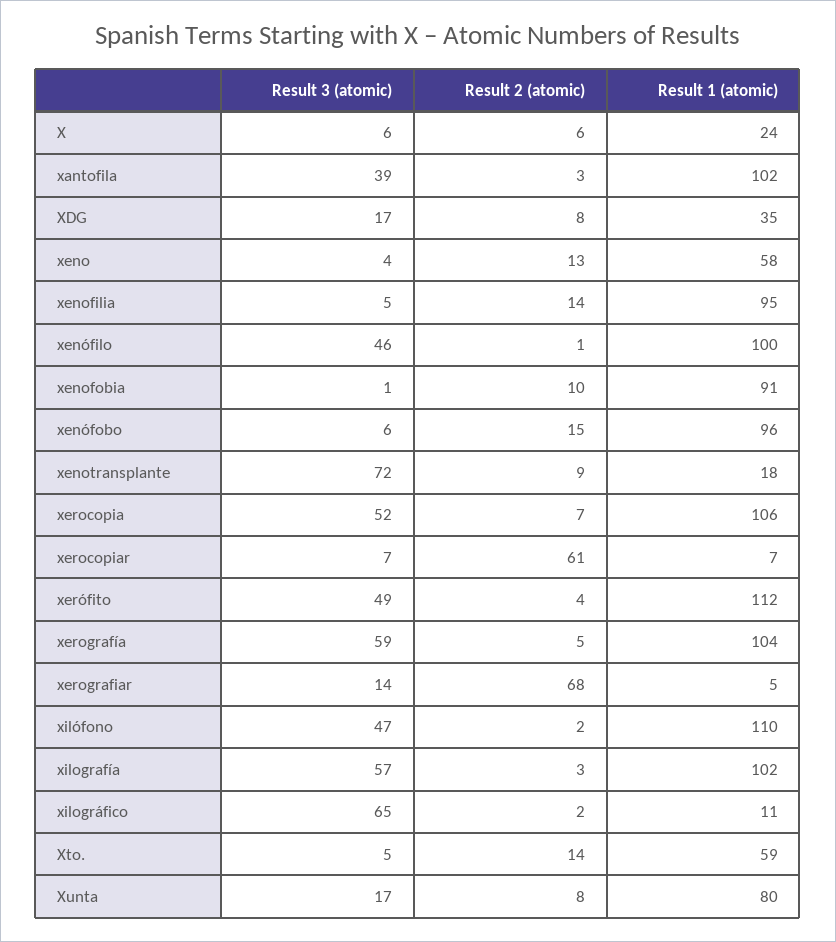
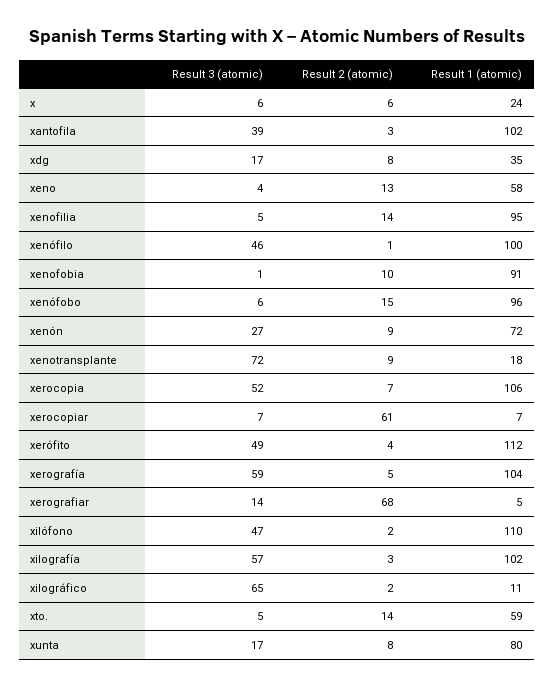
  {
    "Result 3 (atomic)": {
      "X": 6,
      "xantofila": 39,
      "XDG": 17,
      "xeno": 4,
      "xenofilia": 5,
      "xenófilo": 46,
      "xenofobia": 1,
      "xenófobo": 6,
      "xenotransplante": 72,
      "xerocopia": 52,
      "xerocopiar": 7,
      "xerófito": 49,
      "xerografía": 59,
      "xerografiar": 14,
      "xilófono": 47,
      "xilografía": 57,
      "xilográfico": 65,
      "Xto.": 5,
-     "Xunta": 17
+     "Xunta": 17,
+     "xenón": 27
    },
    "Result 2 (atomic)": {
      "X": 6,
      "xantofila": 3,
      "XDG": 8,
      "xeno": 13,
      "xenofilia": 14,
      "xenófilo": 1,
      "xenofobia": 10,
      "xenófobo": 15,
      "xenotransplante": 9,
      "xerocopia": 7,
      "xerocopiar": 61,
      "xerófito": 4,
      "xerografía": 5,
      "xerografiar": 68,
      "xilófono": 2,
      "xilografía": 3,
      "xilográfico": 2,
      "Xto.": 14,
-     "Xunta": 8
+     "Xunta": 8,
+     "xenón": 9
    },
    "Result 1 (atomic)": {
      "X": 24,
      "xantofila": 102,
      "XDG": 35,
      "xeno": 58,
      "xenofilia": 95,
      "xenófilo": 100,
      "xenofobia": 91,
      "xenófobo": 96,
      "xenotransplante": 18,
      "xerocopia": 106,
      "xerocopiar": 7,
      "xerófito": 112,
      "xerografía": 104,
      "xerografiar": 5,
      "xilófono": 110,
      "xilografía": 102,
      "xilográfico": 11,
      "Xto.": 59,
-     "Xunta": 80
+     "Xunta": 80,
+     "xenón": 72
    }
  }

